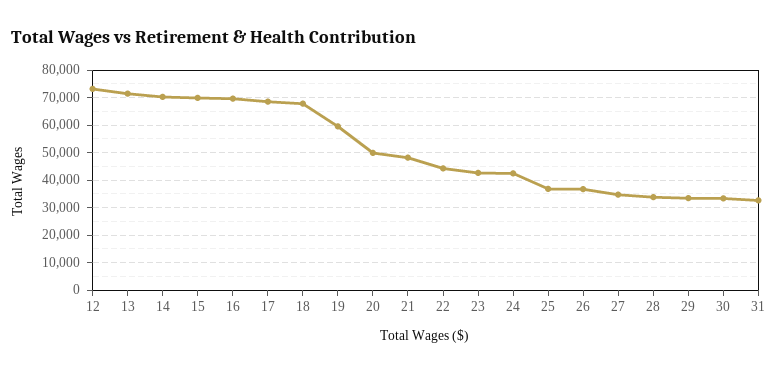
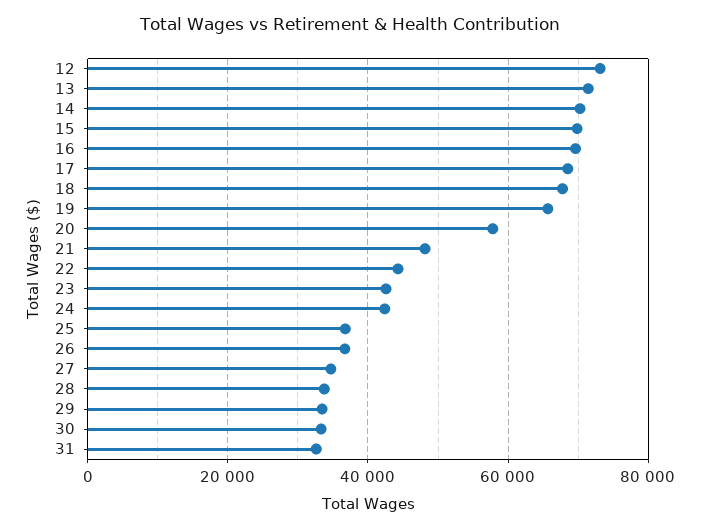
  {
    "12": 74000,
    "13": 72000,
    "14": 70000,
    "15": 70000,
    "16": 70000,
    "17": 68000,
    "18": 68000,
-   "19": 60000,
+   "19": 66000,
-   "20": 50000,
+   "20": 58000,
    "21": 48000,
    "22": 44000,
    "23": 42000,
    "24": 42000,
    "25": 36000,
    "26": 36000,
    "27": 34000,
    "28": 34000,
    "29": 34000,
    "30": 34000,
    "31": 32000
  }

